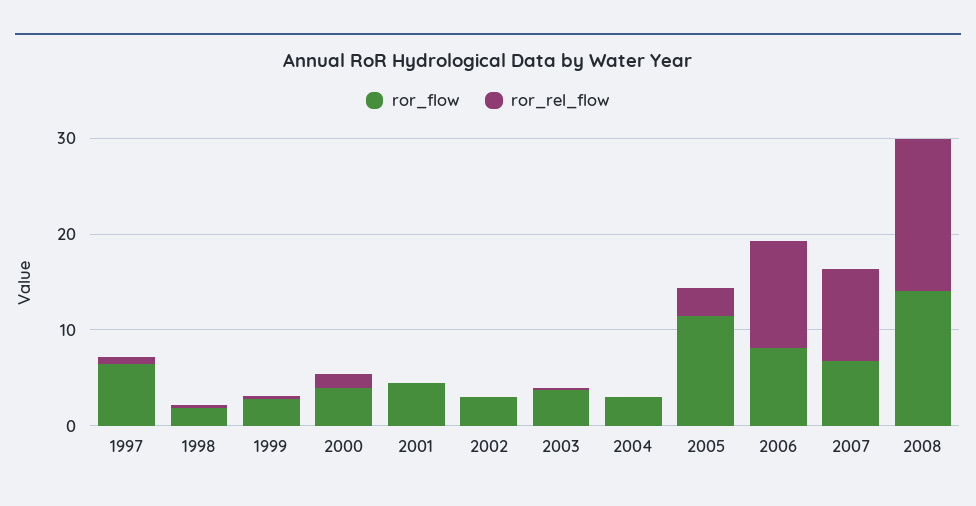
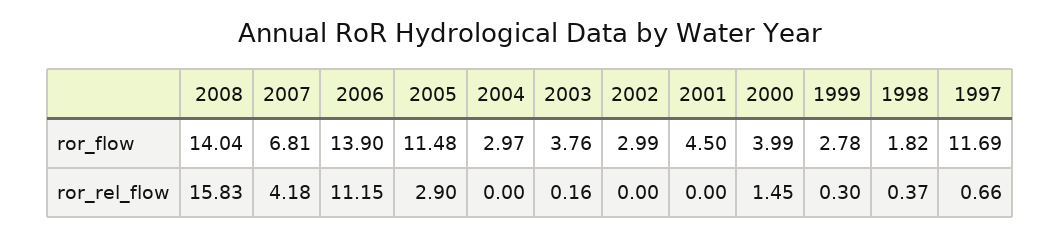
  {
    "ror_flow": {
-     "1997": 6,
+     "1997": 11.69,
      "1998": 1.82,
      "1999": 2.78,
      "2000": 3.99,
      "2001": 4.5,
      "2002": 2.99,
      "2003": 3.76,
      "2004": 2.97,
      "2005": 11.48,
-     "2006": 8,
+     "2006": 13.9,
      "2007": 6.81,
      "2008": 14.04
    },
    "ror_rel_flow": {
      "1997": 0.66,
      "1998": 0.37,
      "1999": 0.3,
      "2000": 1.45,
      "2001": 0,
      "2002": 0,
      "2003": 0.16,
      "2004": 0,
      "2005": 2.9,
      "2006": 11.15,
-     "2007": 10,
+     "2007": 4.18,
      "2008": 15.83
    }
  }

